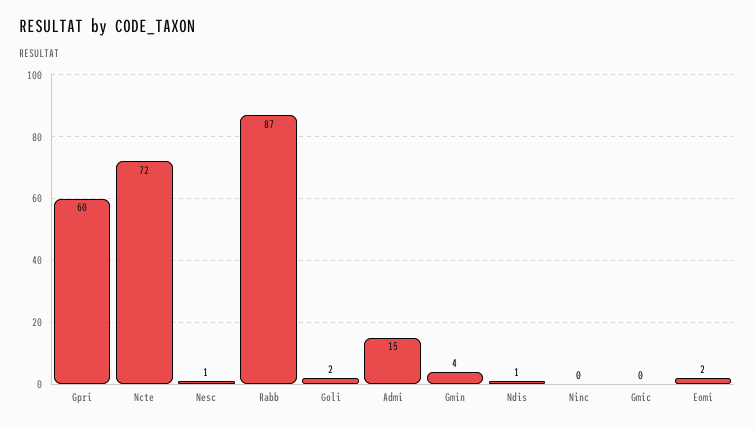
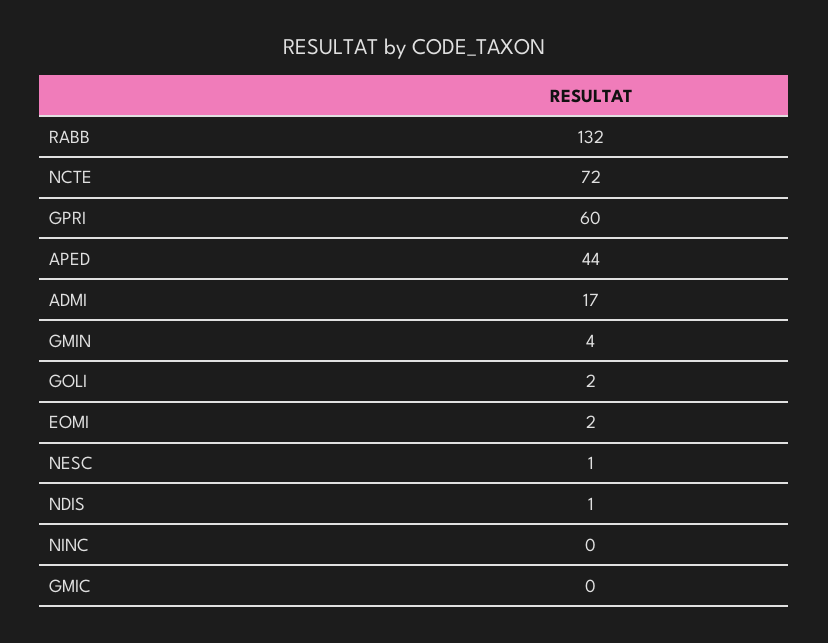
  {
    "Gpri": 60,
    "Ncte": 72,
    "Nesc": 1,
-   "Rabb": 87,
+   "Rabb": 132,
    "Goli": 2,
-   "Admi": 15,
+   "Admi": 17,
    "Gmin": 4,
    "Ndis": 1,
    "Ninc": 0,
    "Gmic": 0,
-   "Eomi": 2
+   "Eomi": 2,
+   "APED": 44
  }

